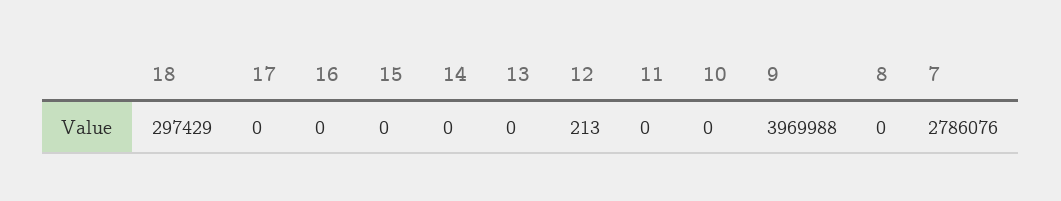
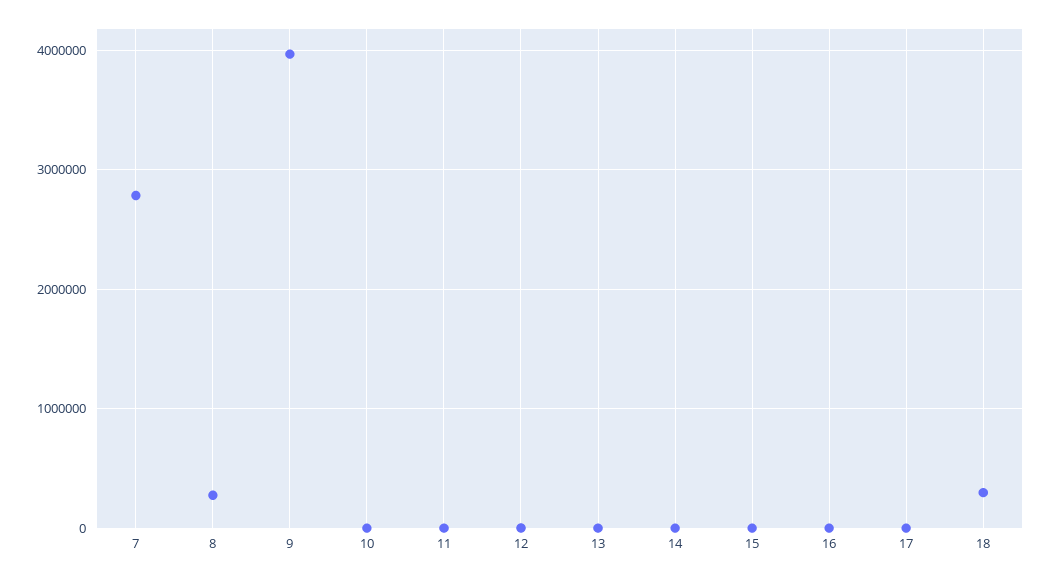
  {
    "18": 297429,
    "17": 0,
    "16": 0,
    "15": 0,
    "14": 0,
    "13": 0,
    "12": 213,
    "11": 0,
    "10": 0,
    "9": 3969988,
-   "8": 0,
+   "8": 300000,
    "7": 2786076
  }

